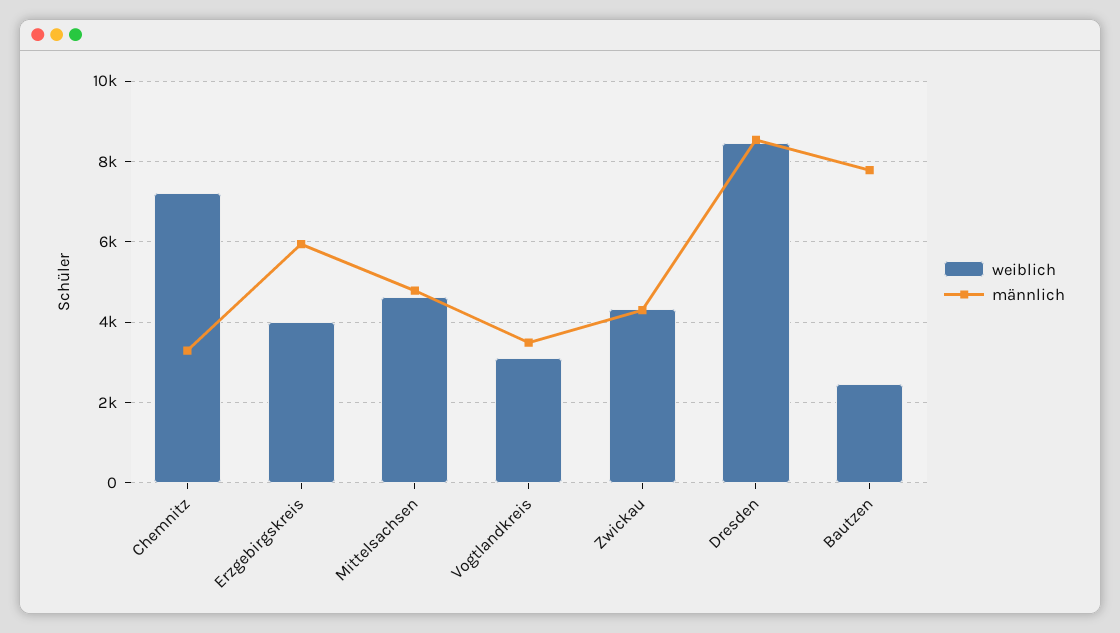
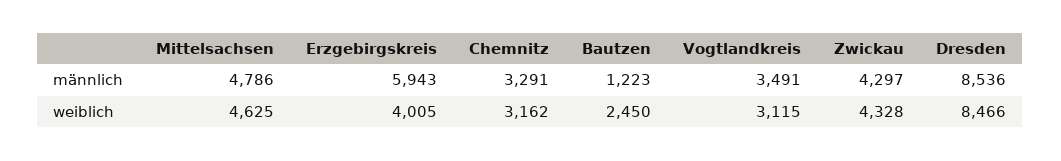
  {
    "weiblich": {
-     "Chemnitz": 7200,
+     "Chemnitz": 3162,
      "Erzgebirgskreis": 4005,
      "Mittelsachsen": 4625,
      "Vogtlandkreis": 3115,
      "Zwickau": 4328,
      "Dresden": 8466,
      "Bautzen": 2450
    },
    "männlich": {
      "Chemnitz": 3291,
      "Erzgebirgskreis": 5943,
      "Mittelsachsen": 4786,
      "Vogtlandkreis": 3491,
      "Zwickau": 4297,
      "Dresden": 8536,
-     "Bautzen": 7800
+     "Bautzen": 1223
    }
  }

